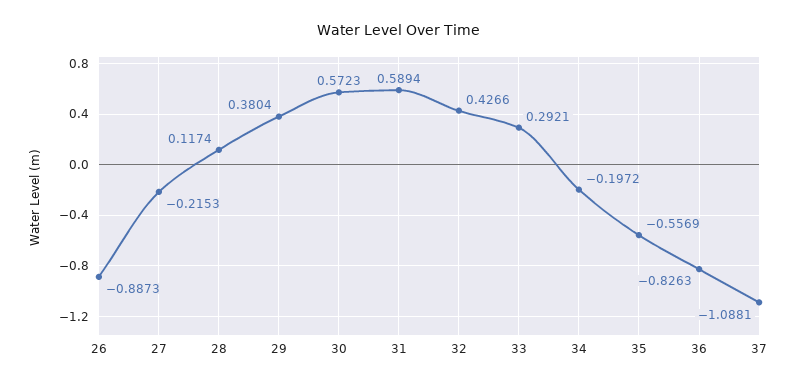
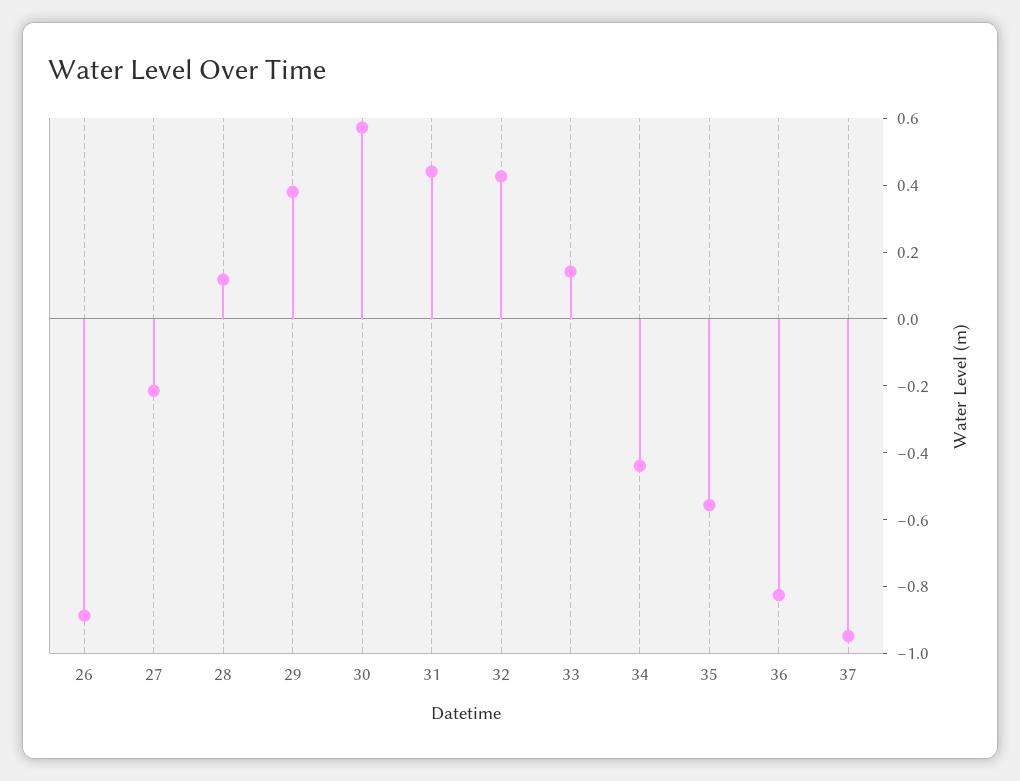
  {
    "26": -0.8873,
    "27": -0.2153,
    "28": 0.1174,
    "29": 0.3804,
    "30": 0.5723,
-   "31": 0.5894,
+   "31": 0.45,
    "32": 0.4266,
-   "33": 0.2921,
+   "33": 0.15,
-   "34": -0.1972,
+   "34": -0.45,
    "35": -0.5569,
    "36": -0.8263,
-   "37": -1.0881
+   "37": -0.95
  }

